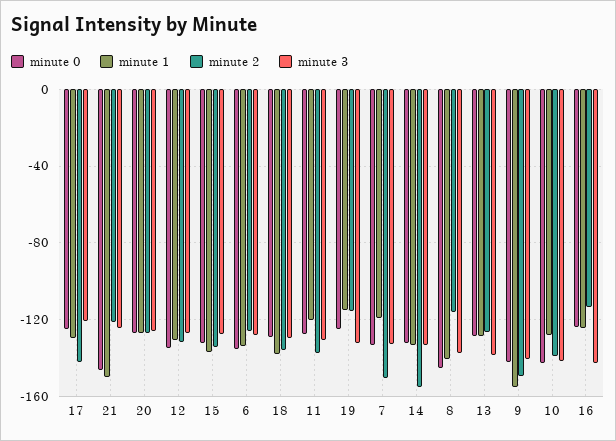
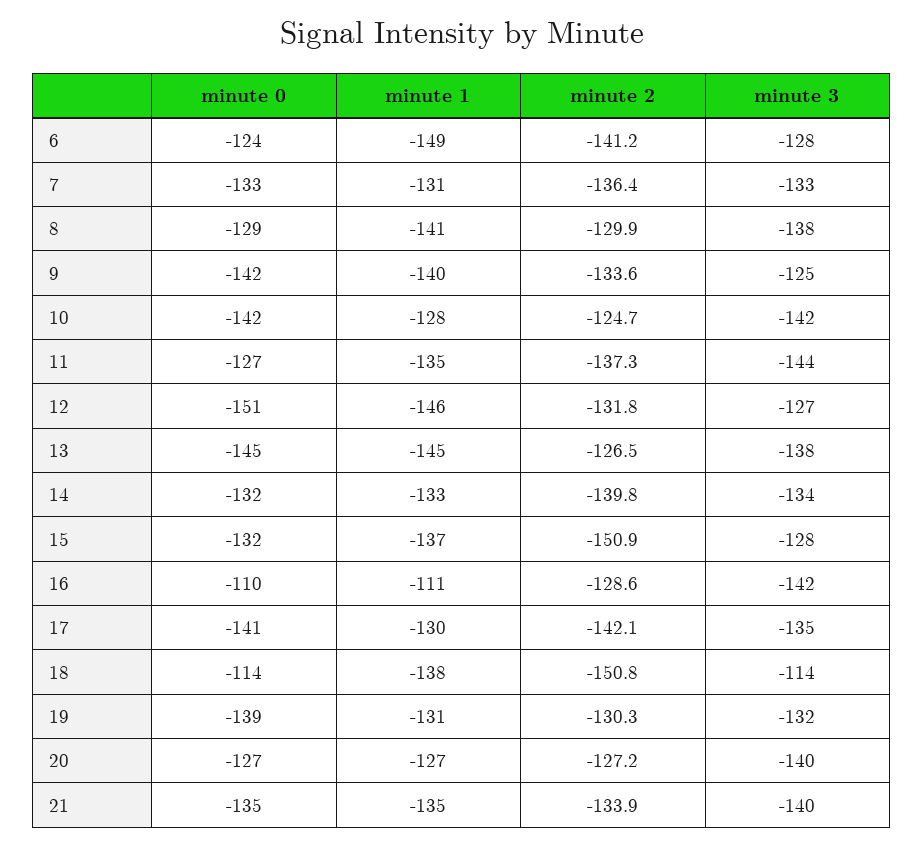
  {
    "minute 0": {
-     "17": -125,
+     "17": -141,
-     "21": -145,
+     "21": -135,
      "20": -127,
-     "12": -135,
+     "12": -151,
      "15": -132,
-     "6": -135,
+     "6": -124,
-     "18": -130,
+     "18": -114,
      "11": -127,
-     "19": -125,
+     "19": -139,
      "7": -133,
      "14": -132,
-     "8": -145,
+     "8": -129,
-     "13": -130,
+     "13": -145,
      "9": -142,
      "10": -142,
-     "16": -125
+     "16": -110
    },
    "minute 1": {
      "17": -130,
-     "21": -150,
+     "21": -135,
      "20": -127,
-     "12": -130,
+     "12": -146,
      "15": -137,
-     "6": -135,
+     "6": -149,
      "18": -138,
-     "11": -120,
+     "11": -135,
-     "19": -115,
+     "19": -131,
-     "7": -120,
+     "7": -131,
      "14": -133,
      "8": -141,
-     "13": -130,
+     "13": -145,
-     "9": -155,
+     "9": -140,
      "10": -128,
-     "16": -125
+     "16": -111
    },
    "minute 2": {
      "17": -142.1,
-     "21": -120,
+     "21": -133.9,
      "20": -127.2,
      "12": -131.8,
-     "15": -135,
+     "15": -150.9,
-     "6": -125,
+     "6": -141.2,
-     "18": -135,
+     "18": -150.8,
      "11": -137.3,
-     "19": -115,
+     "19": -130.3,
-     "7": -150,
+     "7": -136.4,
-     "14": -155,
+     "14": -139.8,
-     "8": -115,
+     "8": -129.9,
      "13": -126.5,
-     "9": -150,
+     "9": -133.6,
-     "10": -140,
+     "10": -124.7,
-     "16": -115
+     "16": -128.6
    },
    "minute 3": {
-     "17": -120,
+     "17": -135,
-     "21": -125,
+     "21": -140,
-     "20": -125,
+     "20": -140,
      "12": -127,
      "15": -128,
      "6": -128,
-     "18": -130,
+     "18": -114,
-     "11": -130,
+     "11": -144,
      "19": -132,
      "7": -133,
      "14": -134,
      "8": -138,
      "13": -138,
-     "9": -140,
+     "9": -125,
      "10": -142,
      "16": -142
    }
  }

